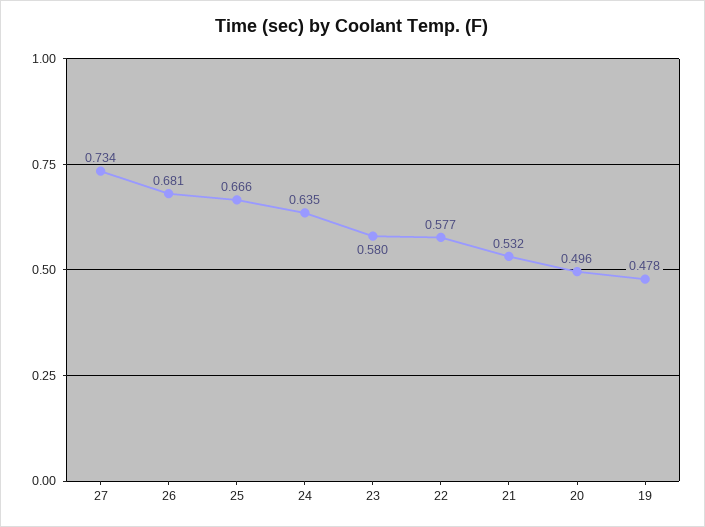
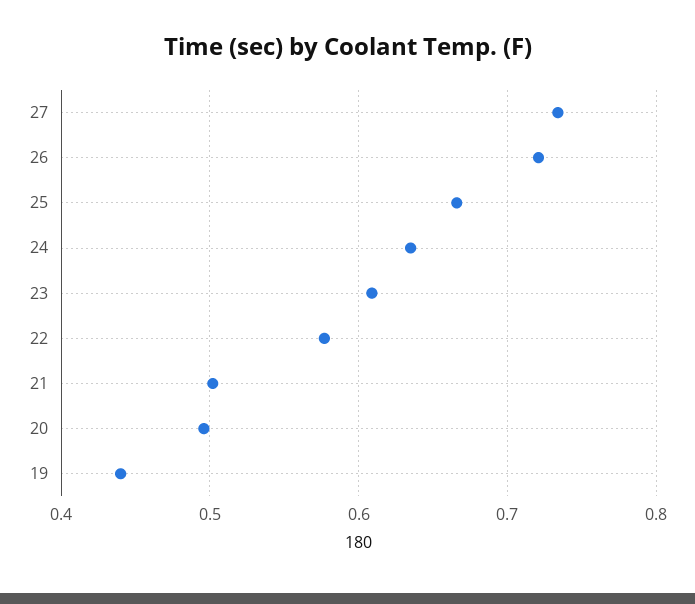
  {
    "27": 0.734,
-   "26": 0.681,
+   "26": 0.72,
    "25": 0.666,
    "24": 0.635,
-   "23": 0.58,
+   "23": 0.61,
    "22": 0.577,
-   "21": 0.532,
+   "21": 0.5,
    "20": 0.496,
-   "19": 0.478
+   "19": 0.44
  }

